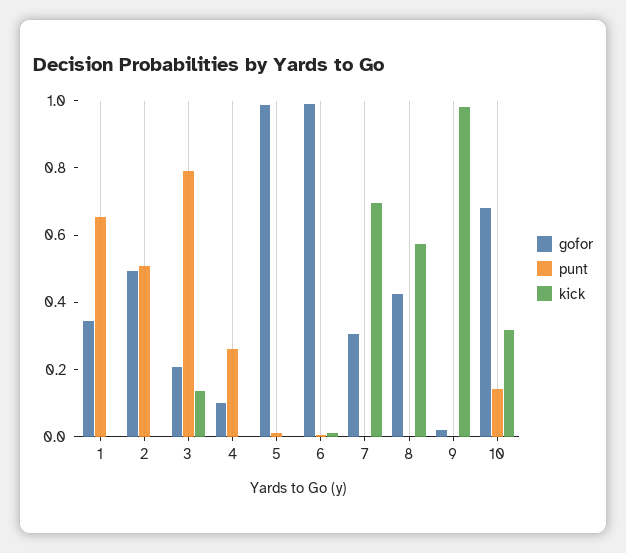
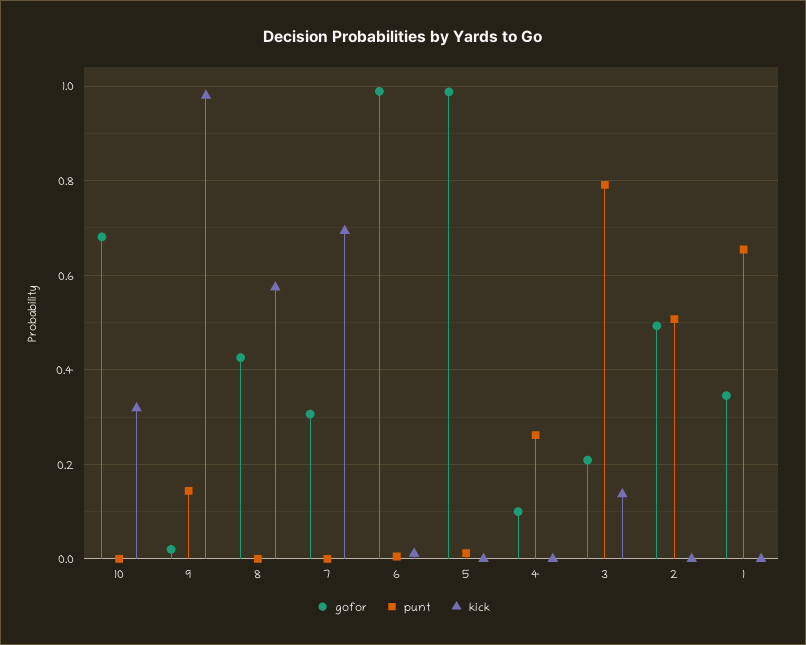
  {
    "gofor": {
      "1": 0.34,
      "2": 0.5,
      "3": 0.2,
      "4": 0.1,
      "5": 0.98,
      "6": 0.98,
      "7": 0.3,
      "8": 0.42,
      "9": 0.02,
      "10": 0.68
    },
    "punt": {
      "1": 0.66,
      "2": 0.5,
      "3": 0.8,
      "4": 0.26,
      "5": 0.02,
      "6": 0,
      "7": 0,
      "8": 0,
-     "9": 0,
+     "9": 0.14,
-     "10": 0.15
+     "10": 0
    },
    "kick": {
      "1": 0,
      "2": 0,
      "3": 0.14,
      "4": 0,
      "5": 0,
      "6": 0.02,
      "7": 0.7,
      "8": 0.58,
      "9": 0.98,
      "10": 0.32
    }
  }

